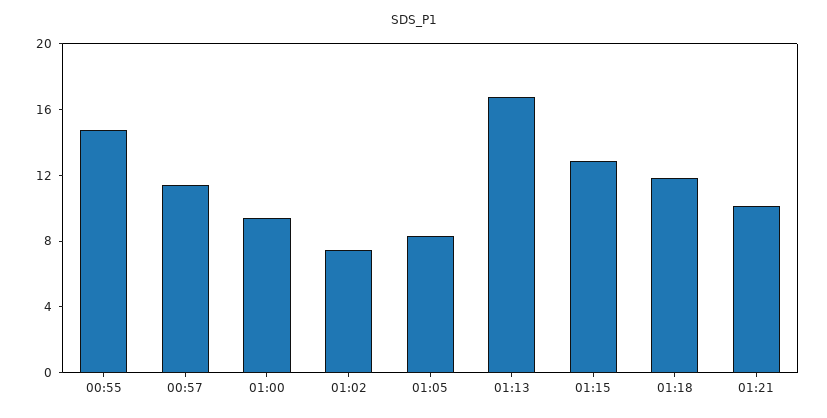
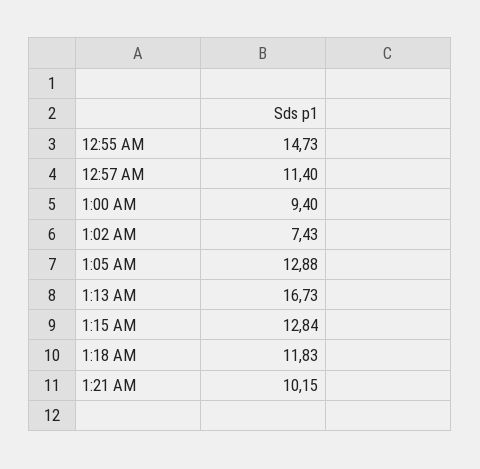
  {
    "00:55": 14.73,
    "00:57": 11.4,
    "01:00": 9.4,
    "01:02": 7.43,
-   "01:05": 8,
+   "01:05": 12.88,
    "01:13": 16.73,
    "01:15": 12.84,
    "01:18": 11.83,
    "01:21": 10.15
  }

